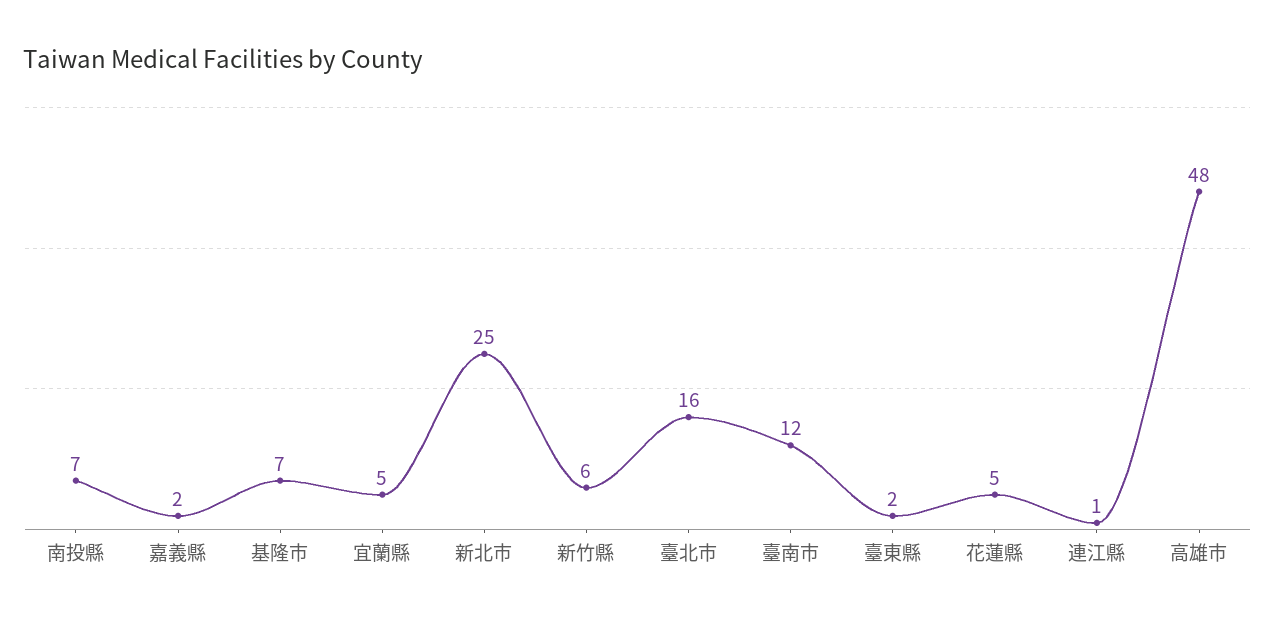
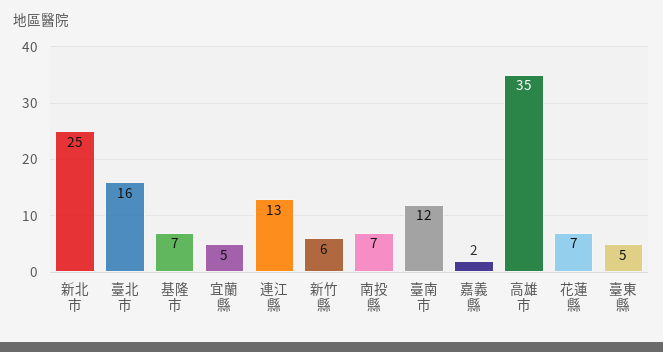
  {
    "南投縣": 7,
    "嘉義縣": 2,
    "基隆市": 7,
    "宜蘭縣": 5,
    "新北市": 25,
    "新竹縣": 6,
    "臺北市": 16,
    "臺南市": 12,
-   "臺東縣": 2,
+   "臺東縣": 5,
-   "花蓮縣": 5,
+   "花蓮縣": 7,
-   "連江縣": 1,
+   "連江縣": 13,
-   "高雄市": 48
+   "高雄市": 35
  }

